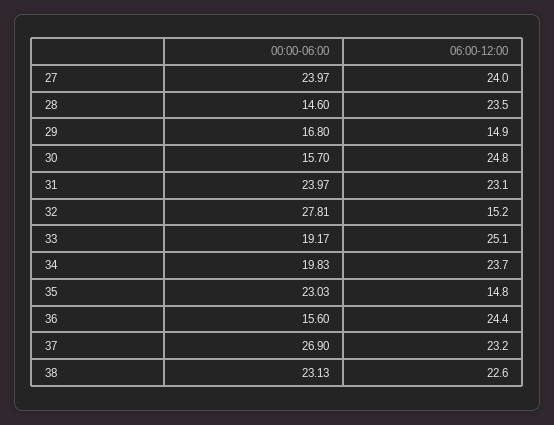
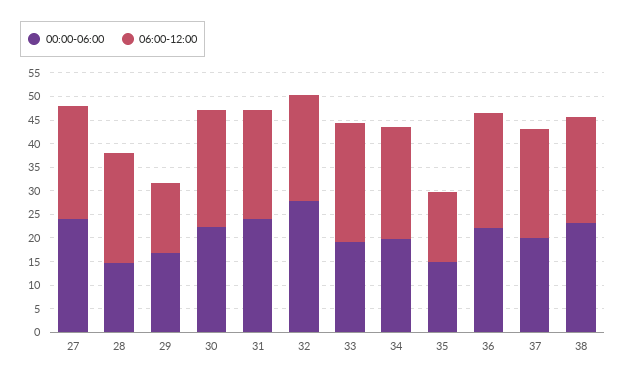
  {
    "00:00-06:00": {
      "27": 23.97,
      "28": 14.6,
      "29": 16.8,
-     "30": 15.7,
+     "30": 22.5,
      "31": 23.97,
      "32": 27.81,
      "33": 19.17,
      "34": 19.83,
-     "35": 23.03,
+     "35": 15,
-     "36": 15.6,
+     "36": 22.5,
-     "37": 26.9,
+     "37": 20,
      "38": 23.13
    },
    "06:00-12:00": {
      "27": 24,
      "28": 23.5,
      "29": 14.9,
      "30": 24.8,
      "31": 23.1,
-     "32": 15.2,
+     "32": 22.5,
      "33": 25.1,
      "34": 23.7,
      "35": 14.8,
      "36": 24.4,
      "37": 23.2,
      "38": 22.6
    }
  }

